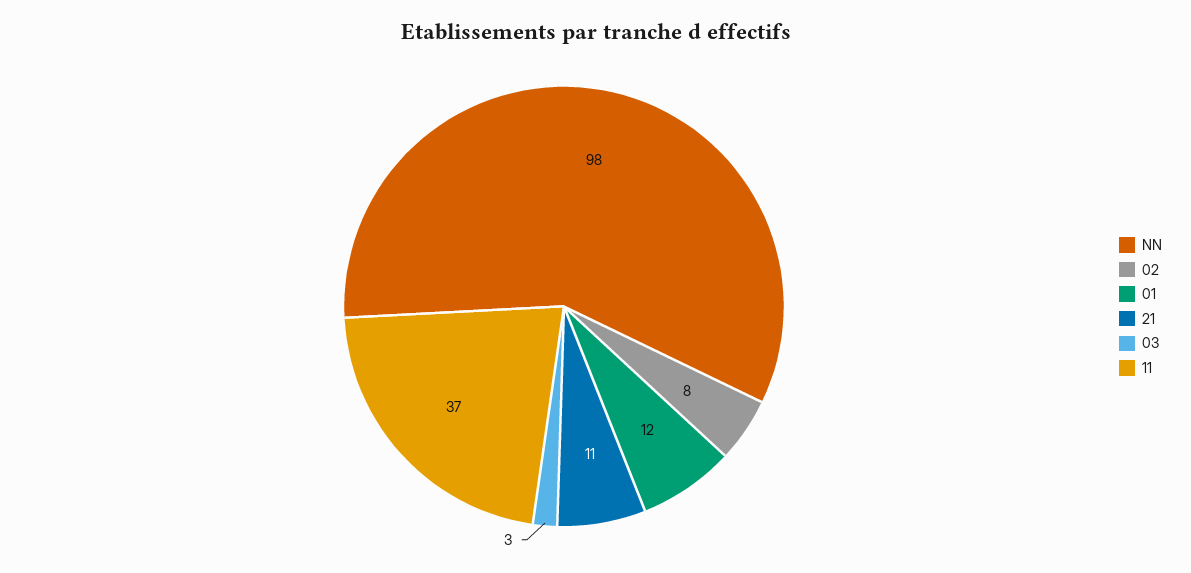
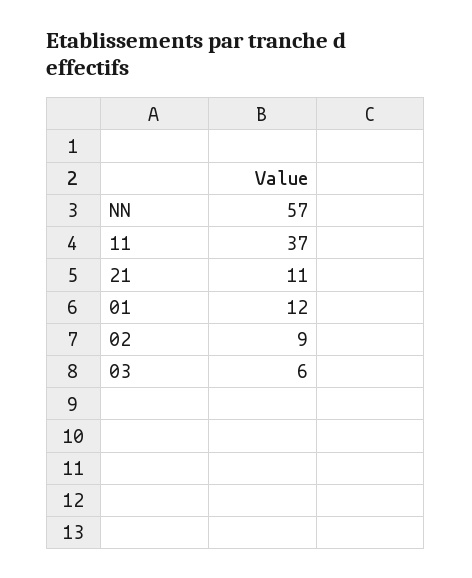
  {
-   "NN": 98,
+   "NN": 57,
-   "02": 8,
+   "02": 9,
    "01": 12,
    "21": 11,
-   "03": 3,
+   "03": 6,
    "11": 37
  }

